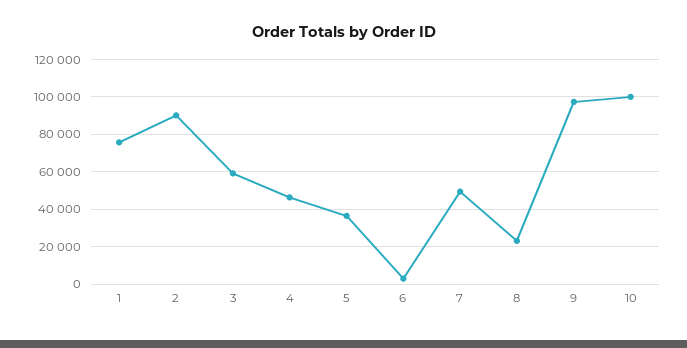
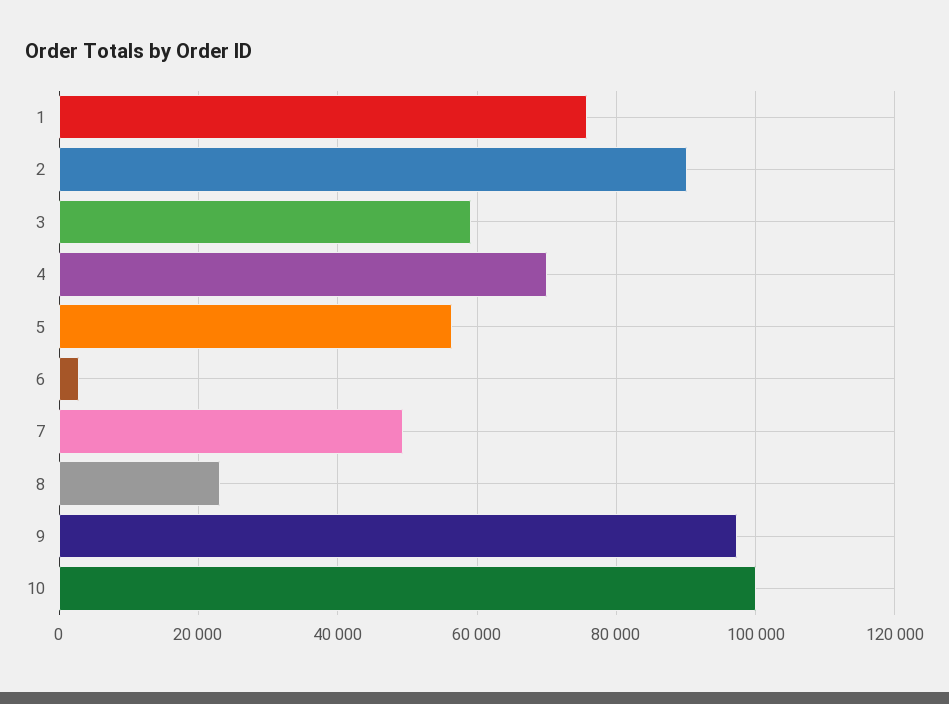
  {
    "1": 76000,
    "2": 90000,
    "3": 60000,
-   "4": 45000,
+   "4": 70000,
-   "5": 35000,
+   "5": 56000,
    "6": 2000,
    "7": 50000,
    "8": 24000,
    "9": 98000,
    "10": 100000
  }

